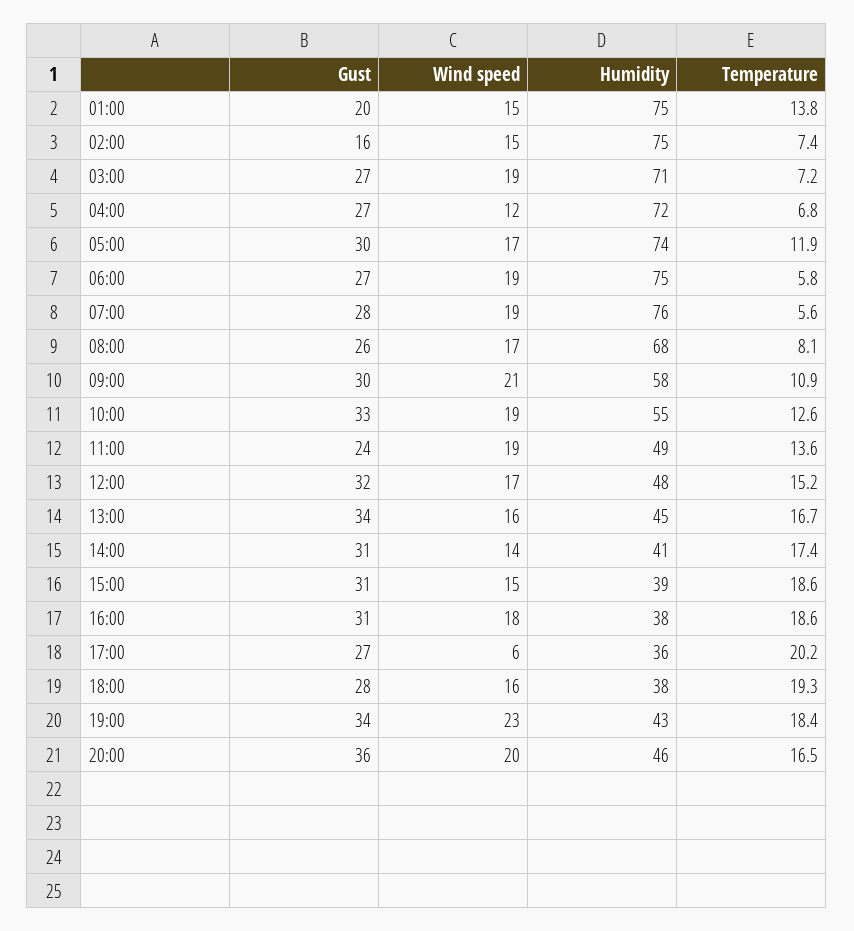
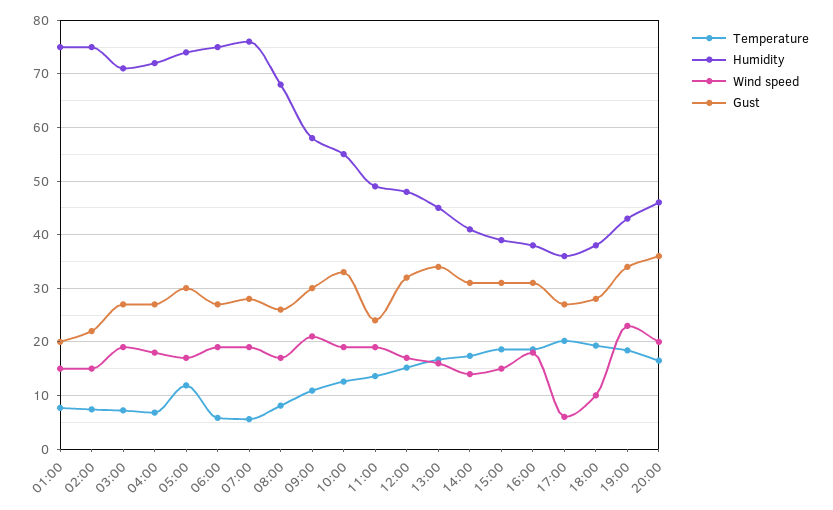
  {
    "Gust": {
      "01:00": 20,
-     "02:00": 16,
+     "02:00": 22,
      "03:00": 27,
      "04:00": 27,
      "05:00": 30,
      "06:00": 27,
      "07:00": 28,
      "08:00": 26,
      "09:00": 30,
      "10:00": 33,
      "11:00": 24,
      "12:00": 32,
      "13:00": 34,
      "14:00": 31,
      "15:00": 31,
      "16:00": 31,
      "17:00": 27,
      "18:00": 28,
      "19:00": 34,
      "20:00": 36
    },
    "Wind speed": {
      "01:00": 15,
      "02:00": 15,
      "03:00": 19,
-     "04:00": 12,
+     "04:00": 18,
      "05:00": 17,
      "06:00": 19,
      "07:00": 19,
      "08:00": 17,
      "09:00": 21,
      "10:00": 19,
      "11:00": 19,
      "12:00": 17,
      "13:00": 16,
      "14:00": 14,
      "15:00": 15,
      "16:00": 18,
      "17:00": 6,
-     "18:00": 16,
+     "18:00": 10,
      "19:00": 23,
      "20:00": 20
    },
    "Humidity": {
      "01:00": 75,
      "02:00": 75,
      "03:00": 71,
      "04:00": 72,
      "05:00": 74,
      "06:00": 75,
      "07:00": 76,
      "08:00": 68,
      "09:00": 58,
      "10:00": 55,
      "11:00": 49,
      "12:00": 48,
      "13:00": 45,
      "14:00": 41,
      "15:00": 39,
      "16:00": 38,
      "17:00": 36,
      "18:00": 38,
      "19:00": 43,
      "20:00": 46
    },
    "Temperature": {
-     "01:00": 13.8,
+     "01:00": 8,
      "02:00": 7.4,
      "03:00": 7.2,
      "04:00": 6.8,
      "05:00": 11.9,
      "06:00": 5.8,
      "07:00": 5.6,
      "08:00": 8.1,
      "09:00": 10.9,
      "10:00": 12.6,
      "11:00": 13.6,
      "12:00": 15.2,
      "13:00": 16.7,
      "14:00": 17.4,
      "15:00": 18.6,
      "16:00": 18.6,
      "17:00": 20.2,
      "18:00": 19.3,
      "19:00": 18.4,
      "20:00": 16.5
    }
  }

